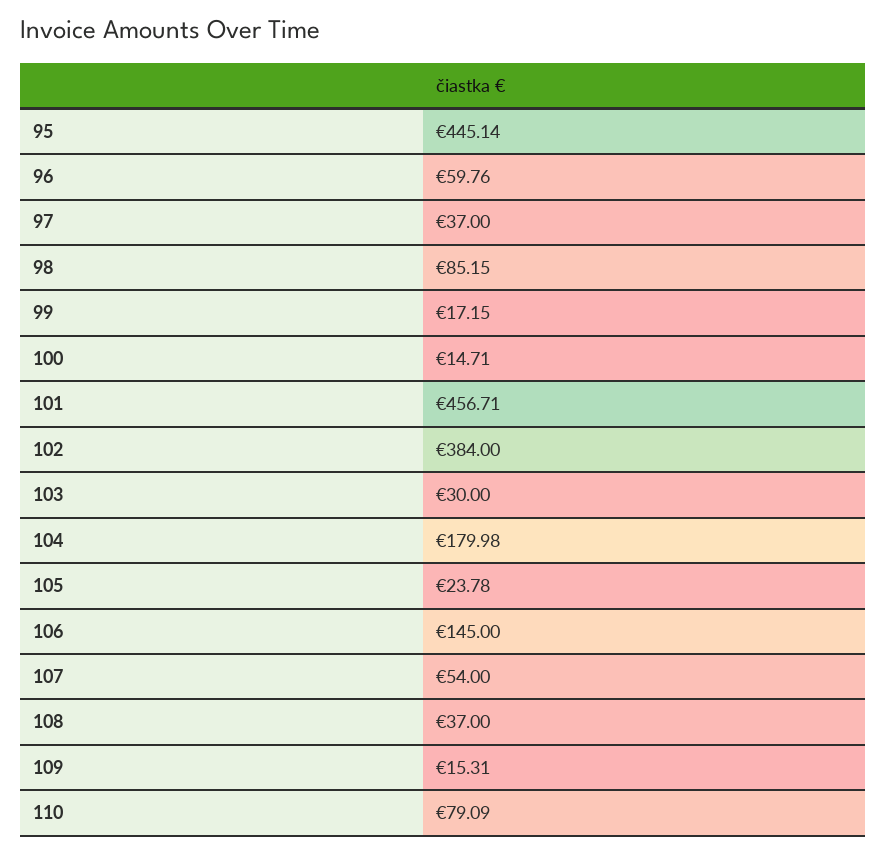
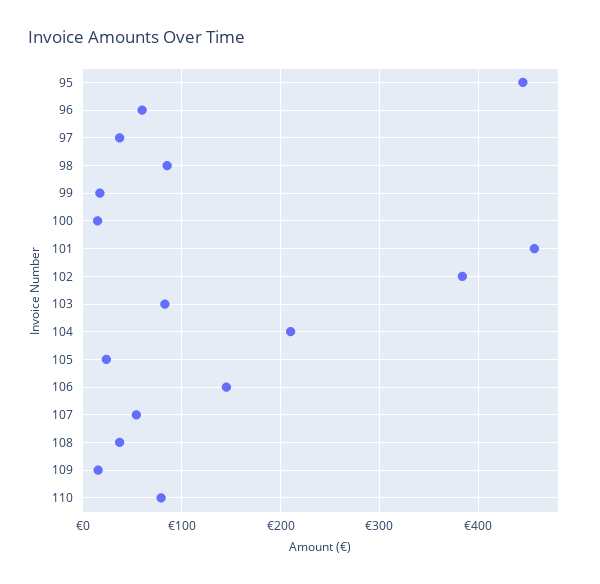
  {
    "95": 445.14,
    "96": 59.76,
    "97": 37,
    "98": 85.15,
    "99": 17.15,
    "100": 14.71,
    "101": 456.71,
    "102": 384,
-   "103": 30,
+   "103": 80,
-   "104": 179.98,
+   "104": 210,
    "105": 23.78,
    "106": 145,
    "107": 54,
    "108": 37,
    "109": 15.31,
    "110": 79.09
  }

